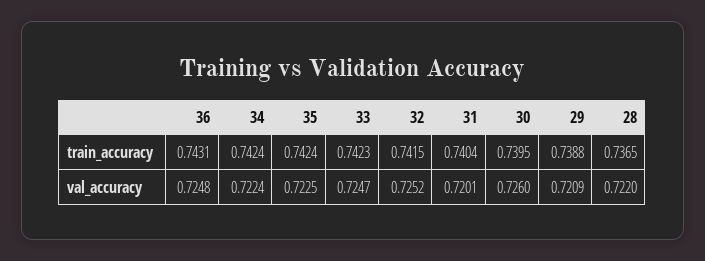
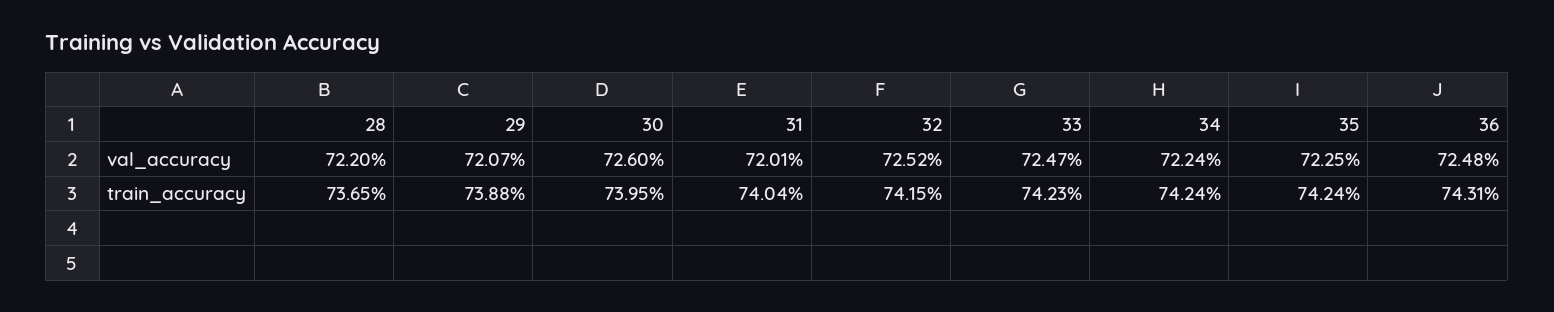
  {
    "36": {
      "train_accuracy": 0.7431,
      "val_accuracy": 0.7248
    },
    "34": {
      "train_accuracy": 0.7424,
      "val_accuracy": 0.7224
    },
    "35": {
      "train_accuracy": 0.7424,
      "val_accuracy": 0.7225
    },
    "33": {
      "train_accuracy": 0.7423,
      "val_accuracy": 0.7247
    },
    "32": {
      "train_accuracy": 0.7415,
      "val_accuracy": 0.7252
    },
    "31": {
      "train_accuracy": 0.7404,
      "val_accuracy": 0.7201
    },
    "30": {
      "train_accuracy": 0.7395,
      "val_accuracy": 0.726
    },
    "29": {
      "train_accuracy": 0.7388,
-     "val_accuracy": 0.7209
+     "val_accuracy": 0.7207
    },
    "28": {
      "train_accuracy": 0.7365,
      "val_accuracy": 0.722
    }
  }

